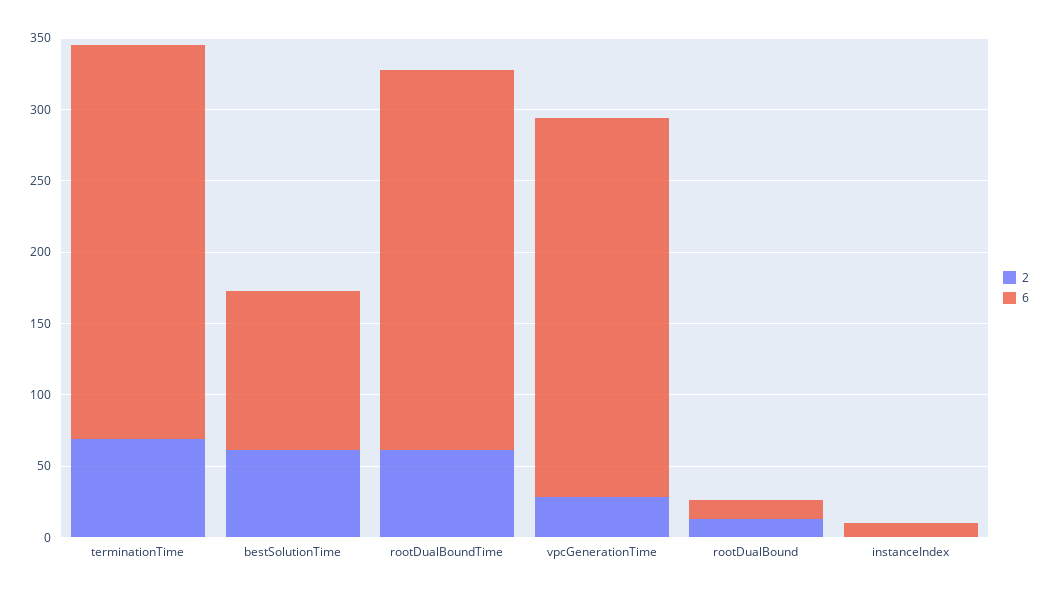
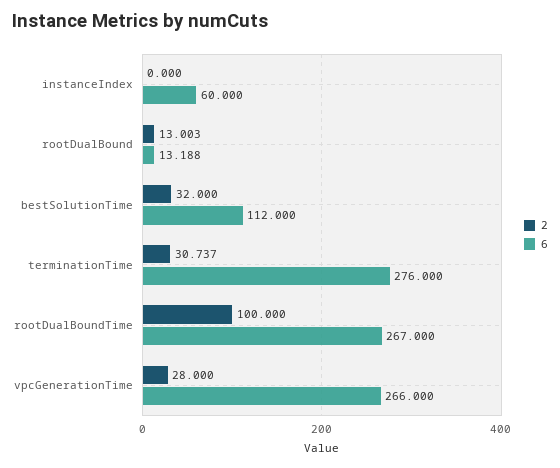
  {
    "2": {
-     "terminationTime": 70,
+     "terminationTime": 30.737,
-     "bestSolutionTime": 60,
+     "bestSolutionTime": 32,
-     "rootDualBoundTime": 60,
+     "rootDualBoundTime": 100,
      "vpcGenerationTime": 28,
      "rootDualBound": 13.003,
      "instanceIndex": 0
    },
    "6": {
      "terminationTime": 276,
      "bestSolutionTime": 112,
      "rootDualBoundTime": 267,
      "vpcGenerationTime": 266,
      "rootDualBound": 13.188,
-     "instanceIndex": 10
+     "instanceIndex": 60
    }
  }

